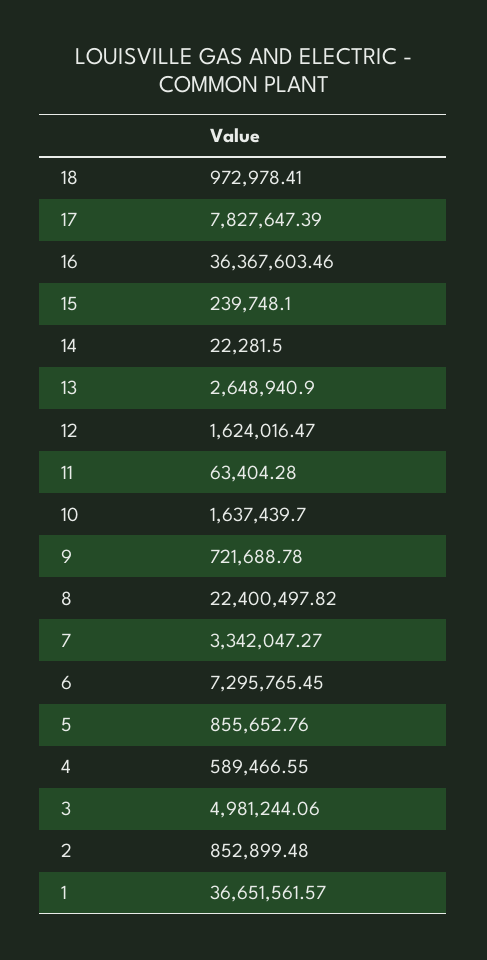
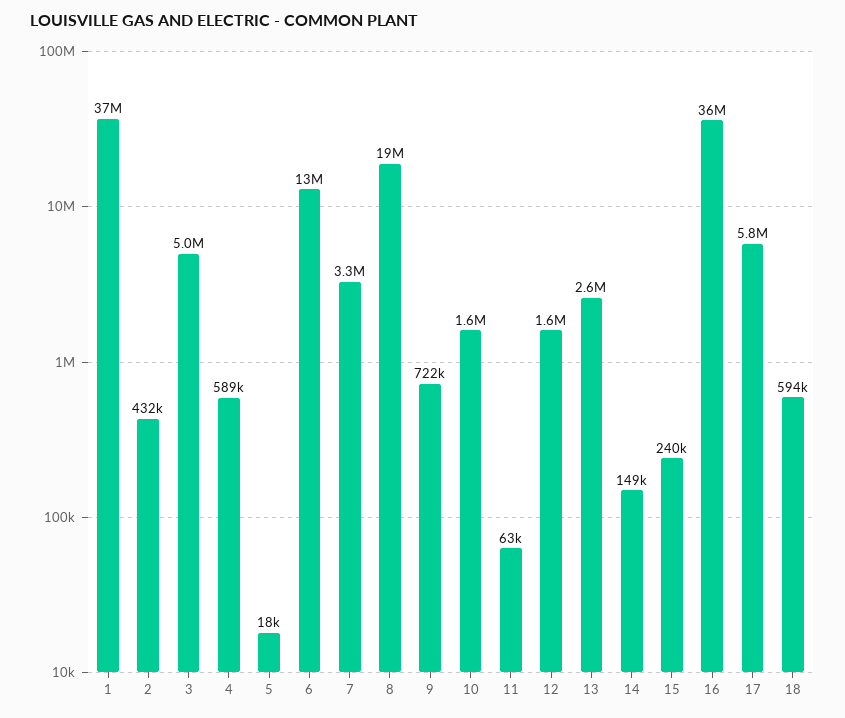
  {
-   "18": 972978.41,
+   "18": 594000,
-   "17": 7827647.39,
+   "17": 5800000,
    "16": 36367603.46,
    "15": 239748.1,
-   "14": 22281.5,
+   "14": 149000,
    "13": 2648940.9,
    "12": 1624016.47,
    "11": 63404.28,
    "10": 1637439.7,
    "9": 721688.78,
-   "8": 22400497.82,
+   "8": 19000000,
    "7": 3342047.27,
-   "6": 7295765.45,
+   "6": 13000000,
-   "5": 855652.76,
+   "5": 18000,
    "4": 589466.55,
    "3": 4981244.06,
-   "2": 852899.48,
+   "2": 432000,
    "1": 36651561.57
  }

